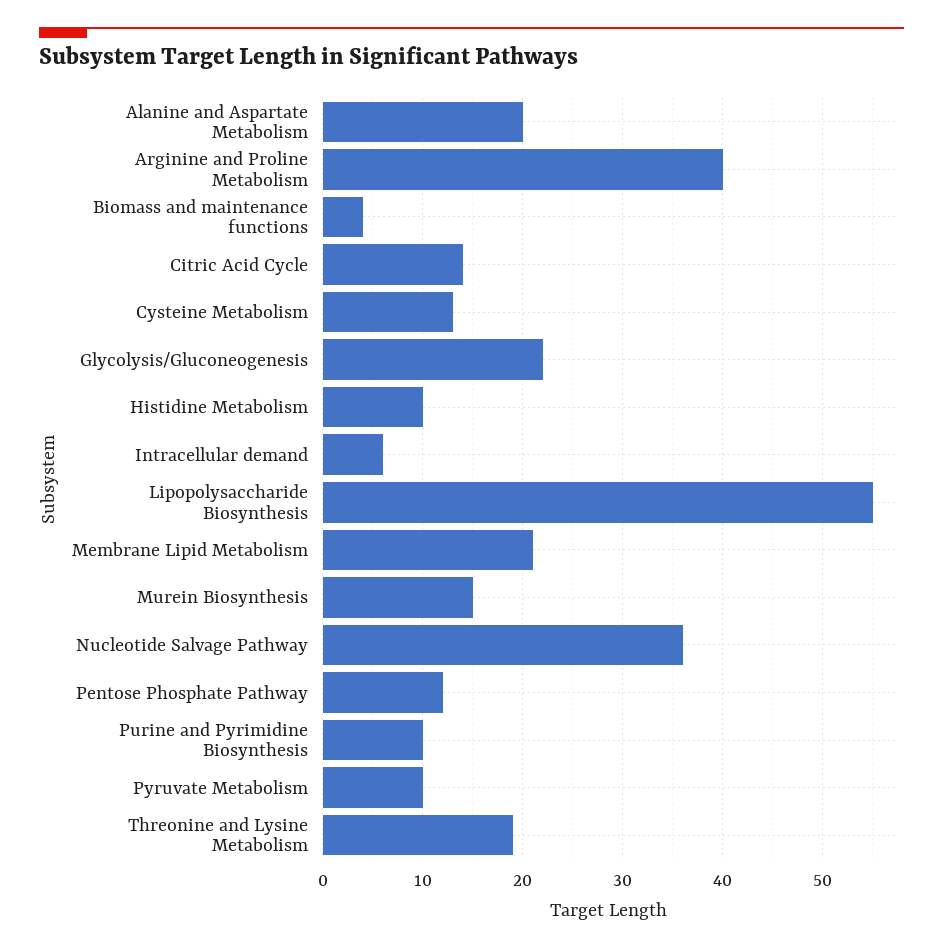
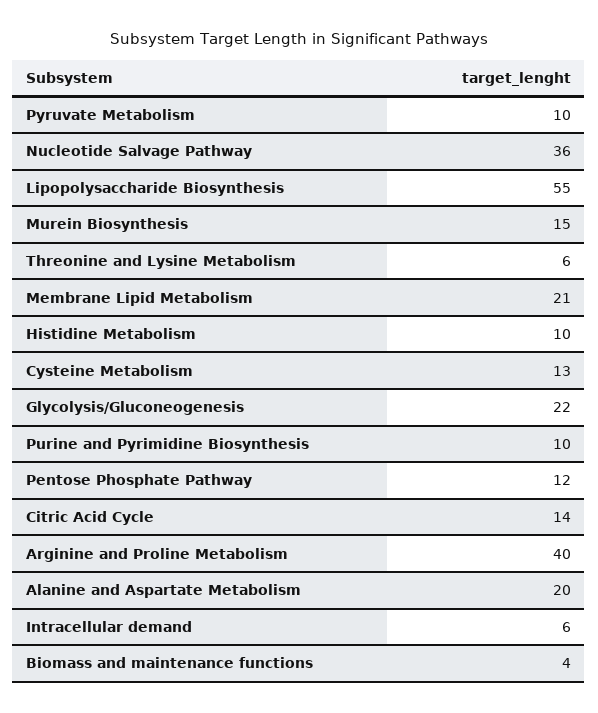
  {
    "Alanine and Aspartate Metabolism": 20,
    "Arginine and Proline Metabolism": 40,
    "Biomass and maintenance functions": 4,
    "Citric Acid Cycle": 14,
    "Cysteine Metabolism": 13,
    "Glycolysis/Gluconeogenesis": 22,
    "Histidine Metabolism": 10,
    "Intracellular demand": 6,
    "Lipopolysaccharide Biosynthesis": 55,
    "Membrane Lipid Metabolism": 21,
    "Murein Biosynthesis": 15,
    "Nucleotide Salvage Pathway": 36,
    "Pentose Phosphate Pathway": 12,
    "Purine and Pyrimidine Biosynthesis": 10,
    "Pyruvate Metabolism": 10,
-   "Threonine and Lysine Metabolism": 19
+   "Threonine and Lysine Metabolism": 6
  }

